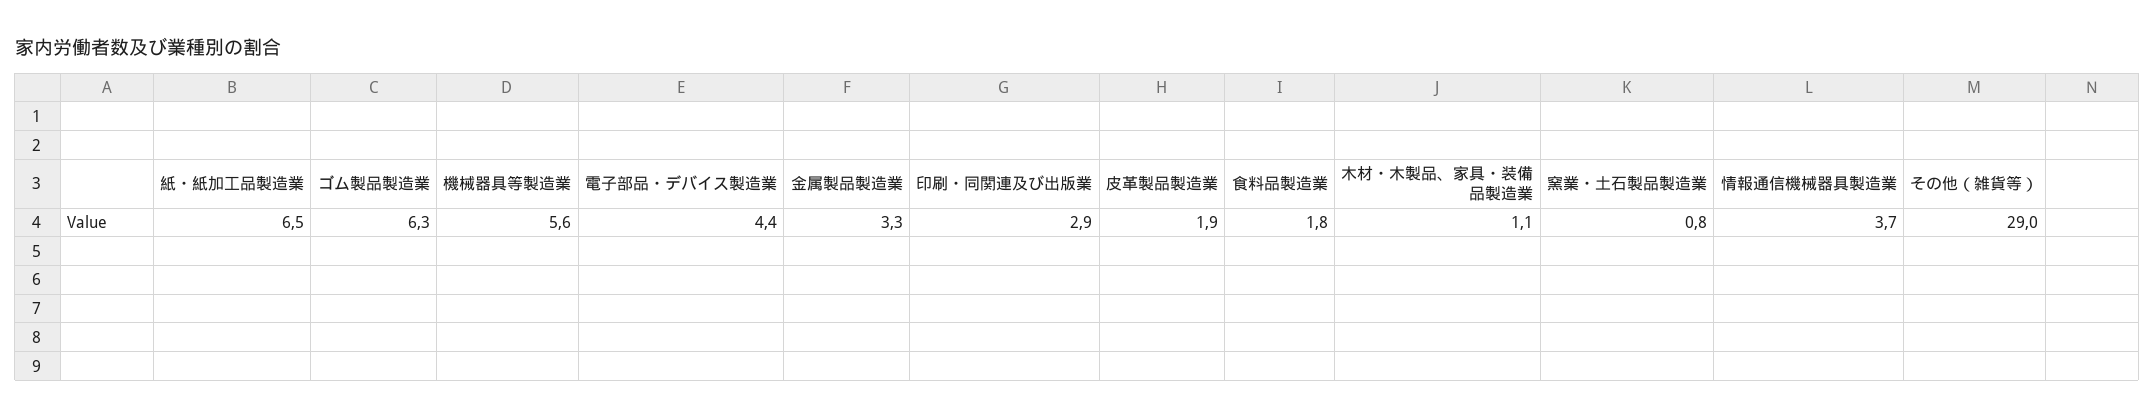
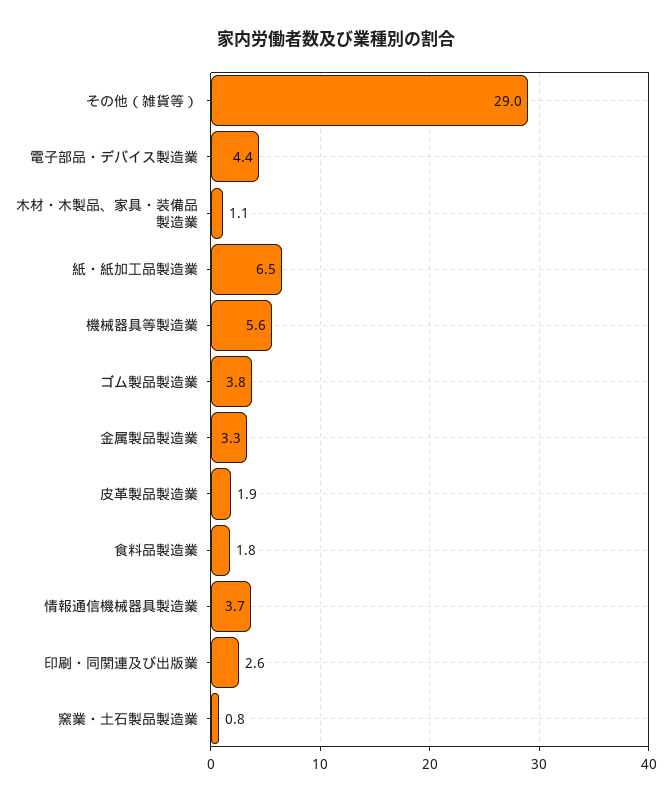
  {
    "紙・紙加工品製造業": 6.5,
-   "ゴム製品製造業": 6.3,
+   "ゴム製品製造業": 3.8,
    "機械器具等製造業": 5.6,
    "電子部品・デバイス製造業": 4.4,
    "金属製品製造業": 3.3,
-   "印刷・同関連及び出版業": 2.9,
+   "印刷・同関連及び出版業": 2.6,
    "皮革製品製造業": 1.9,
    "食料品製造業": 1.8,
    "木材・木製品、家具・装備品製造業": 1.1,
    "窯業・土石製品製造業": 0.8,
    "情報通信機械器具製造業": 3.7,
    "その他（雑貨等）": 29
  }

